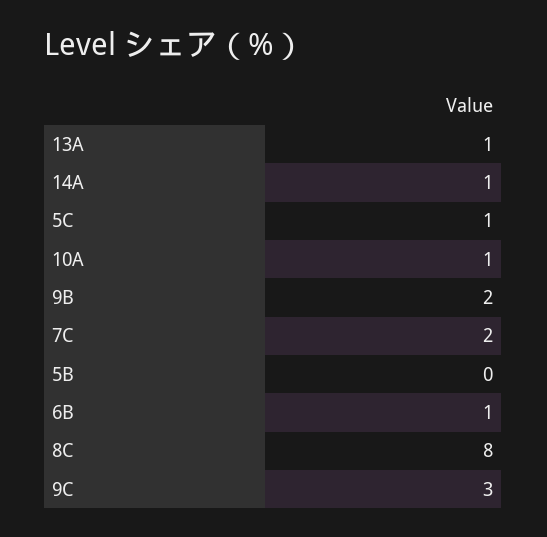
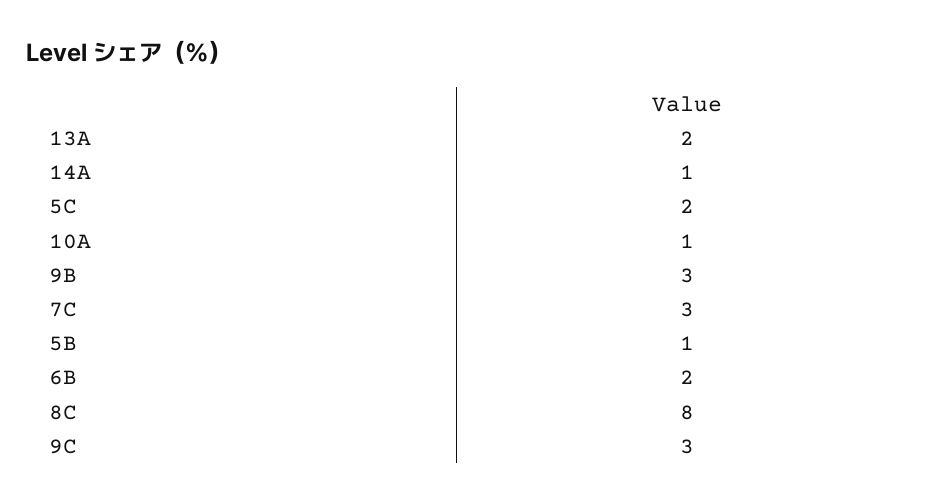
  {
-   "13A": 1,
+   "13A": 2,
    "14A": 1,
-   "5C": 1,
+   "5C": 2,
    "10A": 1,
-   "9B": 2,
+   "9B": 3,
-   "7C": 2,
+   "7C": 3,
-   "5B": 0,
+   "5B": 1,
-   "6B": 1,
+   "6B": 2,
    "8C": 8,
    "9C": 3
  }

